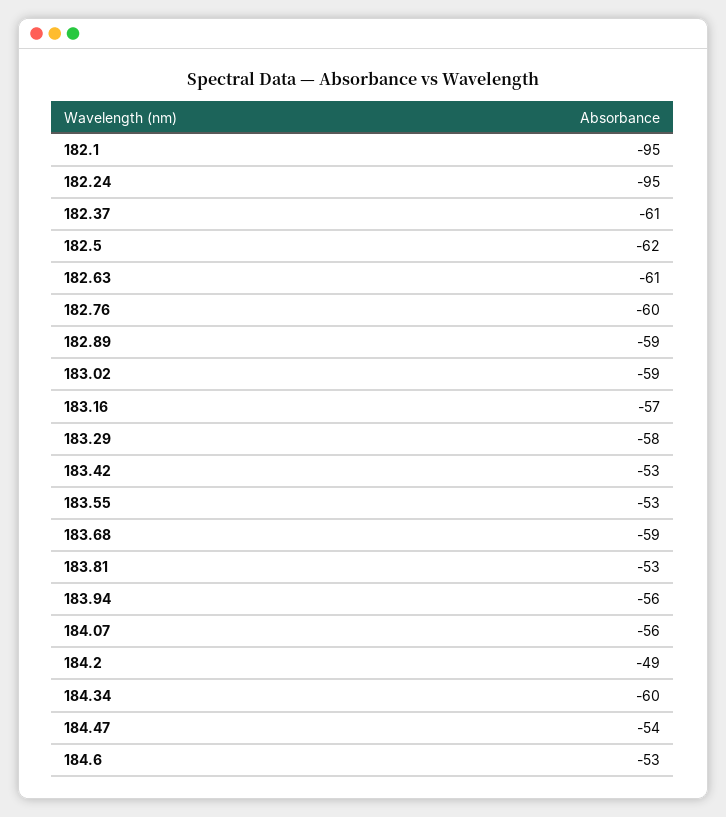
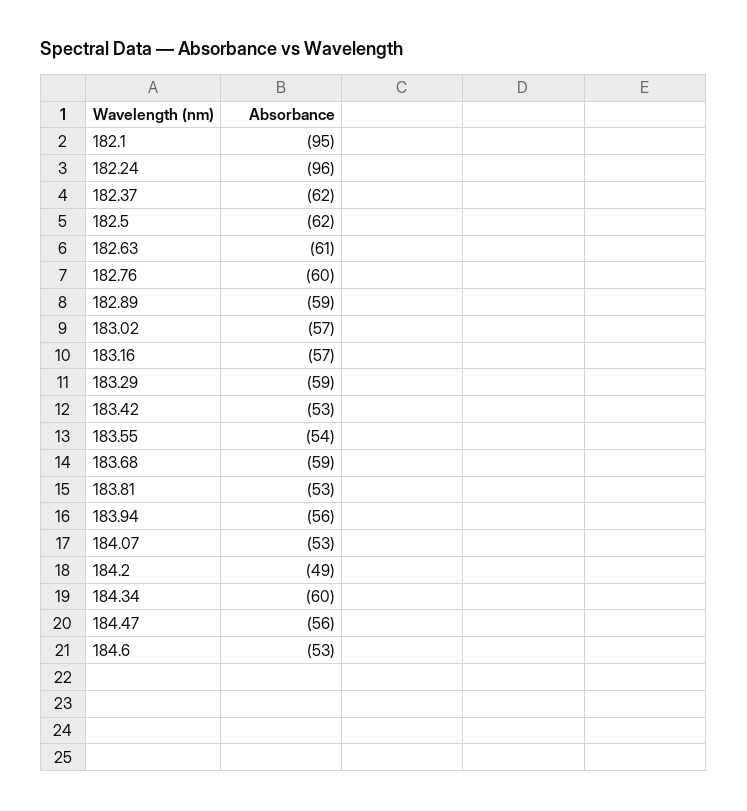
  {
    "182.1": -95,
-   "182.24": -95,
+   "182.24": -96,
-   "182.37": -61,
+   "182.37": -62,
    "182.5": -62,
    "182.63": -61,
    "182.76": -60,
    "182.89": -59,
-   "183.02": -59,
+   "183.02": -57,
    "183.16": -57,
-   "183.29": -58,
+   "183.29": -59,
    "183.42": -53,
-   "183.55": -53,
+   "183.55": -54,
    "183.68": -59,
    "183.81": -53,
    "183.94": -56,
-   "184.07": -56,
+   "184.07": -53,
    "184.2": -49,
    "184.34": -60,
-   "184.47": -54,
+   "184.47": -56,
    "184.6": -53
  }

